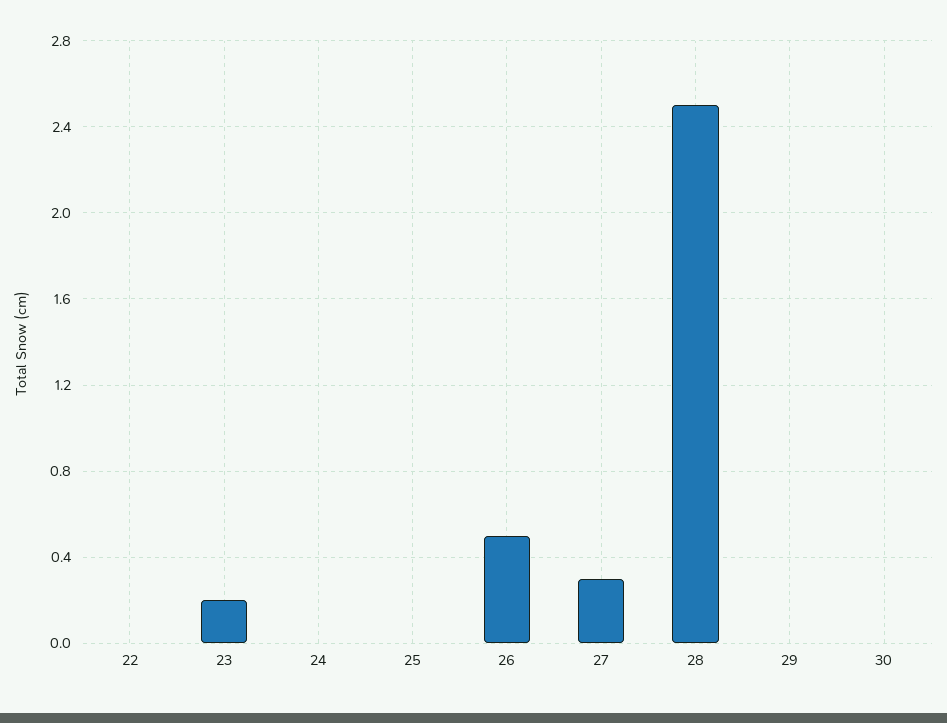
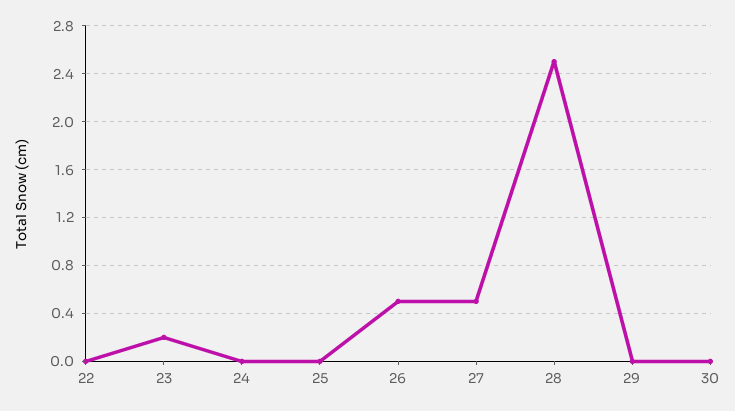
  {
    "22": 0,
    "23": 0.2,
    "24": 0,
    "25": 0,
    "26": 0.5,
-   "27": 0.3,
+   "27": 0.5,
    "28": 2.5,
    "29": 0,
    "30": 0
  }

